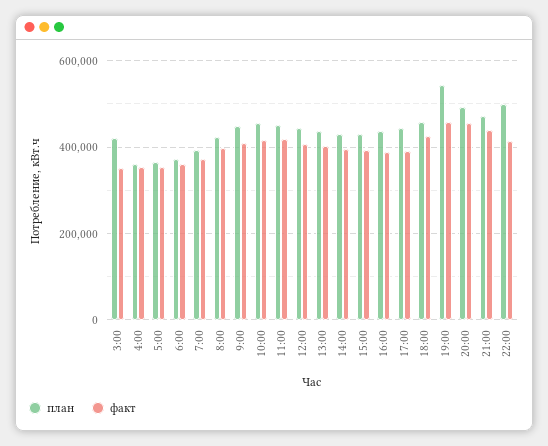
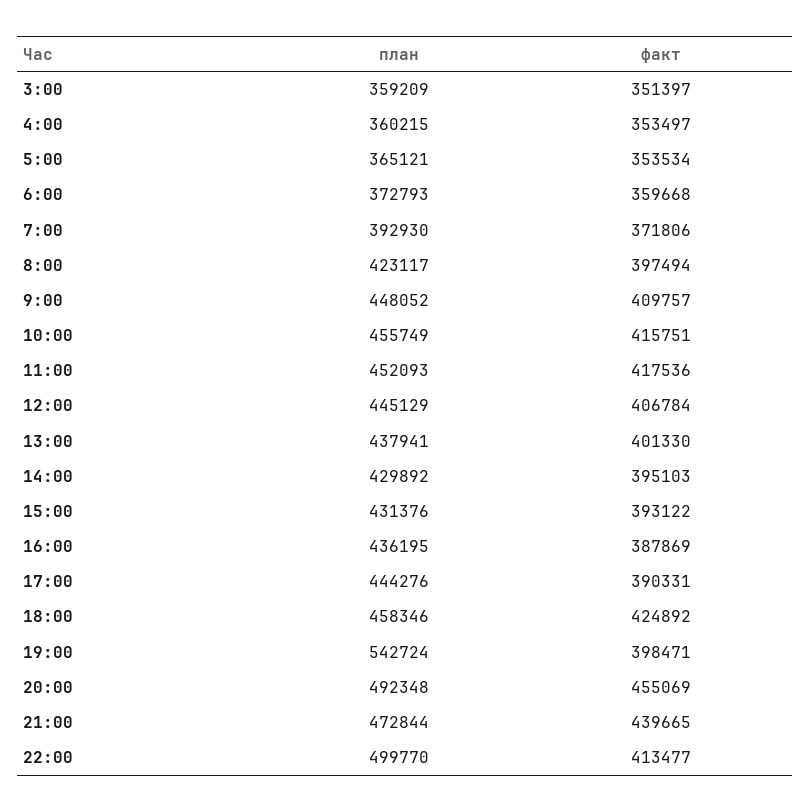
  {
    "план": {
-     "3:00": 420000,
+     "3:00": 359209,
      "4:00": 360215,
      "5:00": 365121,
      "6:00": 372793,
      "7:00": 392930,
      "8:00": 423117,
      "9:00": 448052,
      "10:00": 455749,
      "11:00": 452093,
      "12:00": 445129,
      "13:00": 437941,
      "14:00": 429892,
      "15:00": 431376,
      "16:00": 436195,
      "17:00": 444276,
      "18:00": 458346,
      "19:00": 542724,
      "20:00": 492348,
      "21:00": 472844,
      "22:00": 499770
    },
    "факт": {
      "3:00": 351397,
      "4:00": 353497,
      "5:00": 353534,
      "6:00": 359668,
      "7:00": 371806,
      "8:00": 397494,
      "9:00": 409757,
      "10:00": 415751,
      "11:00": 417536,
      "12:00": 406784,
      "13:00": 401330,
      "14:00": 395103,
      "15:00": 393122,
      "16:00": 387869,
      "17:00": 390331,
      "18:00": 424892,
-     "19:00": 460000,
+     "19:00": 398471,
      "20:00": 455069,
      "21:00": 439665,
      "22:00": 413477
    }
  }

